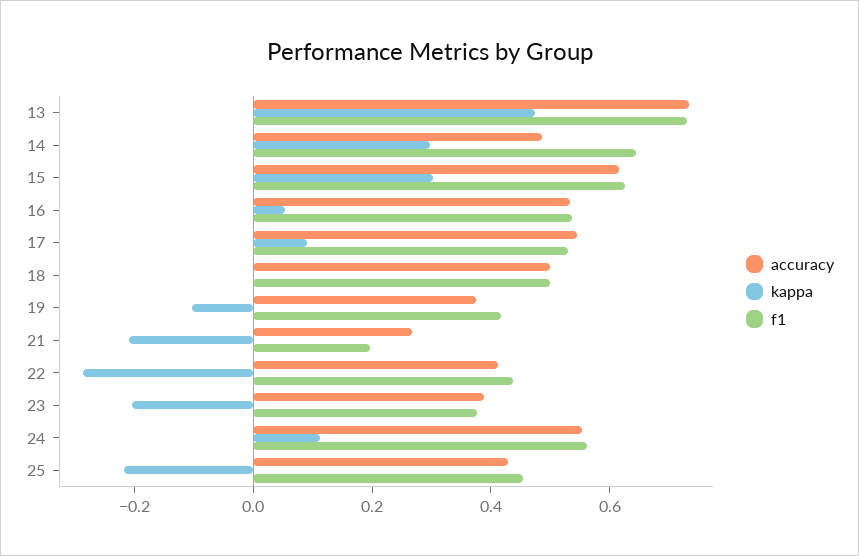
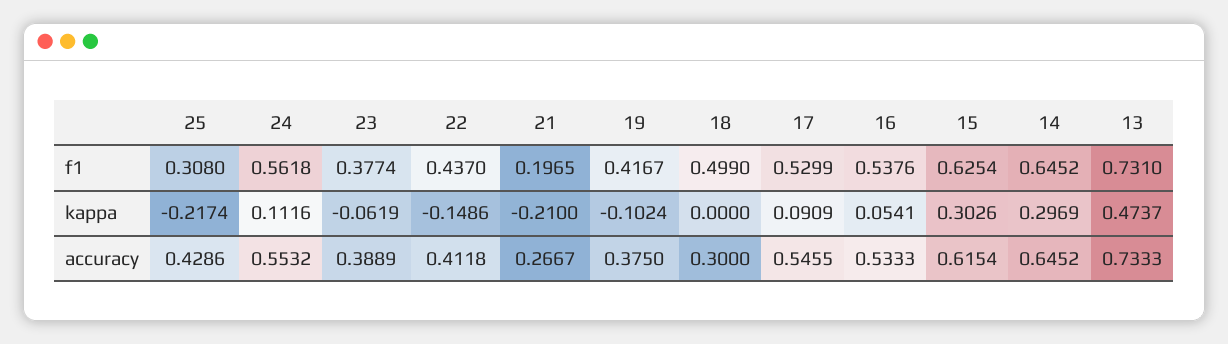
  {
    "accuracy": {
      "13": 0.7333,
-     "14": 0.5,
+     "14": 0.6452,
      "15": 0.6154,
      "16": 0.5333,
      "17": 0.5455,
-     "18": 0.5,
+     "18": 0.3,
      "19": 0.375,
      "21": 0.2667,
      "22": 0.4118,
      "23": 0.3889,
      "24": 0.5532,
      "25": 0.4286
    },
    "kappa": {
      "13": 0.4737,
      "14": 0.2969,
      "15": 0.3026,
      "16": 0.0541,
      "17": 0.0909,
      "18": 0,
      "19": -0.1024,
      "21": -0.21,
-     "22": -0.3,
+     "22": -0.1486,
-     "23": -0.2,
+     "23": -0.0619,
      "24": 0.1116,
      "25": -0.2174
    },
    "f1": {
      "13": 0.731,
      "14": 0.6452,
      "15": 0.6254,
      "16": 0.5376,
      "17": 0.5299,
      "18": 0.499,
      "19": 0.4167,
      "21": 0.1965,
      "22": 0.437,
      "23": 0.3774,
      "24": 0.5618,
-     "25": 0.45
+     "25": 0.308
    }
  }

